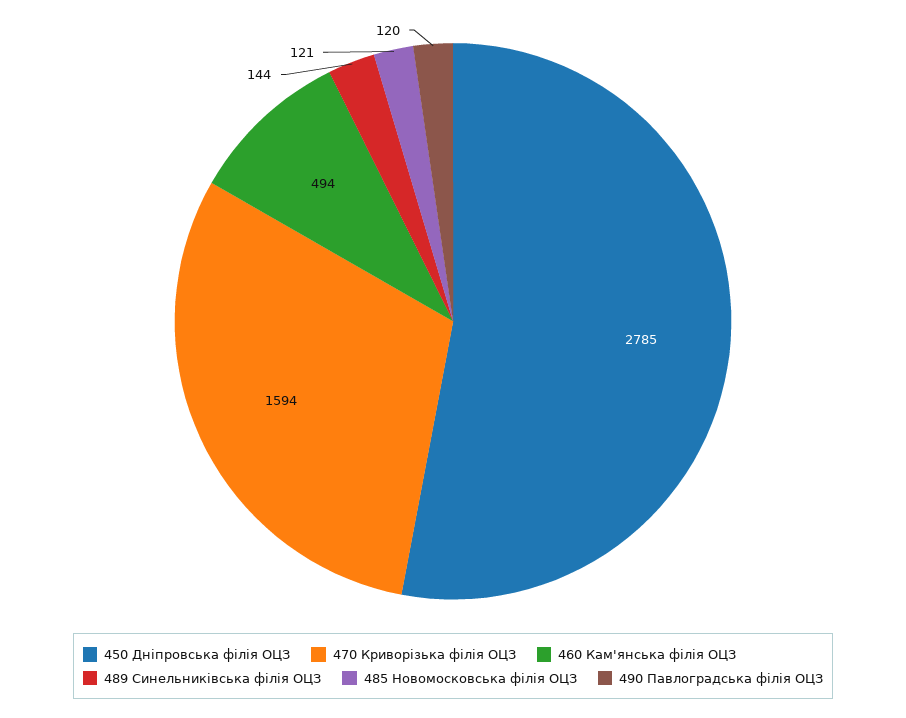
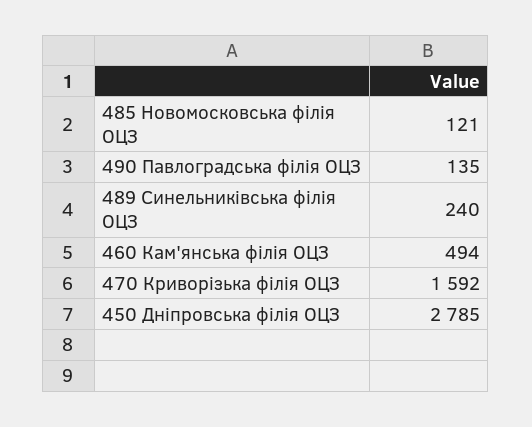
  {
    "450 Дніпровська філія ОЦЗ": 2785,
-   "470 Криворізька філія ОЦЗ": 1594,
+   "470 Криворізька філія ОЦЗ": 1592,
    "460 Кам'янська філія ОЦЗ": 494,
-   "489 Синельниківська філія ОЦЗ": 144,
+   "489 Синельниківська філія ОЦЗ": 240,
    "485 Новомосковська філія ОЦЗ": 121,
-   "490 Павлоградська філія ОЦЗ": 120
+   "490 Павлоградська філія ОЦЗ": 135
  }

